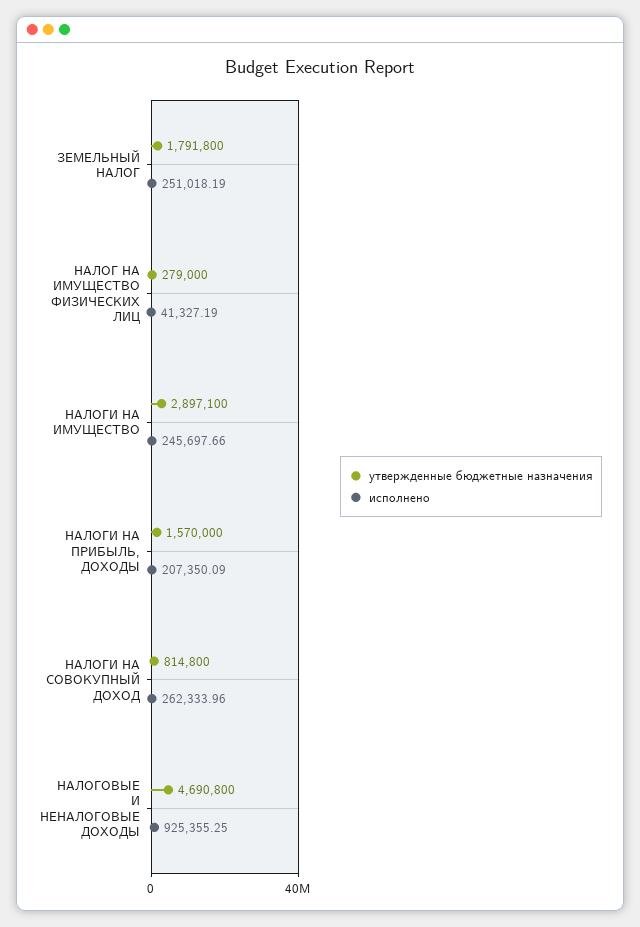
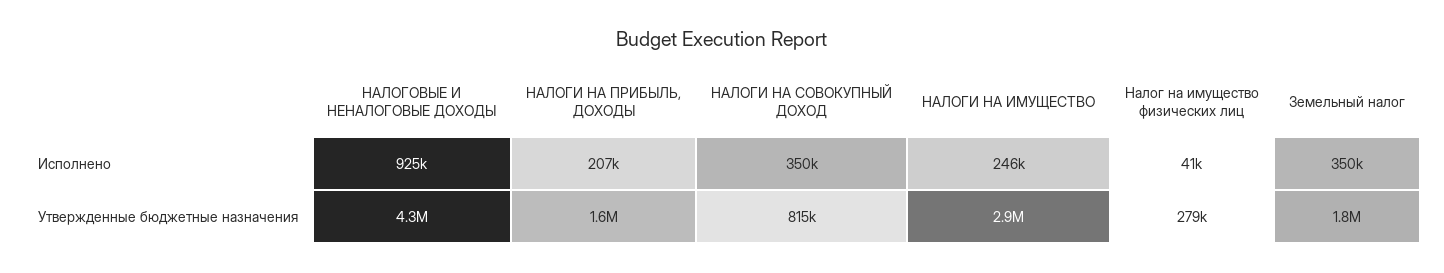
  {
    "утвержденные бюджетные назначения": {
      "ЗЕМЕЛЬНЫЙ НАЛОГ": 1791800,
      "НАЛОГ НА ИМУЩЕСТВО ФИЗИЧЕСКИХ ЛИЦ": 279000,
      "НАЛОГИ НА ИМУЩЕСТВО": 2897100,
      "НАЛОГИ НА ПРИБЫЛЬ, ДОХОДЫ": 1570000,
      "НАЛОГИ НА СОВОКУПНЫЙ ДОХОД": 814800,
-     "НАЛОГОВЫЕ И НЕНАЛОГОВЫЕ ДОХОДЫ": 4690800
+     "НАЛОГОВЫЕ И НЕНАЛОГОВЫЕ ДОХОДЫ": 4300000
    },
    "исполнено": {
-     "ЗЕМЕЛЬНЫЙ НАЛОГ": 251018.19,
+     "ЗЕМЕЛЬНЫЙ НАЛОГ": 350000,
      "НАЛОГ НА ИМУЩЕСТВО ФИЗИЧЕСКИХ ЛИЦ": 41327.19,
      "НАЛОГИ НА ИМУЩЕСТВО": 245697.66,
      "НАЛОГИ НА ПРИБЫЛЬ, ДОХОДЫ": 207350.09,
-     "НАЛОГИ НА СОВОКУПНЫЙ ДОХОД": 262333.96,
+     "НАЛОГИ НА СОВОКУПНЫЙ ДОХОД": 350000,
      "НАЛОГОВЫЕ И НЕНАЛОГОВЫЕ ДОХОДЫ": 925355.25
    }
  }

